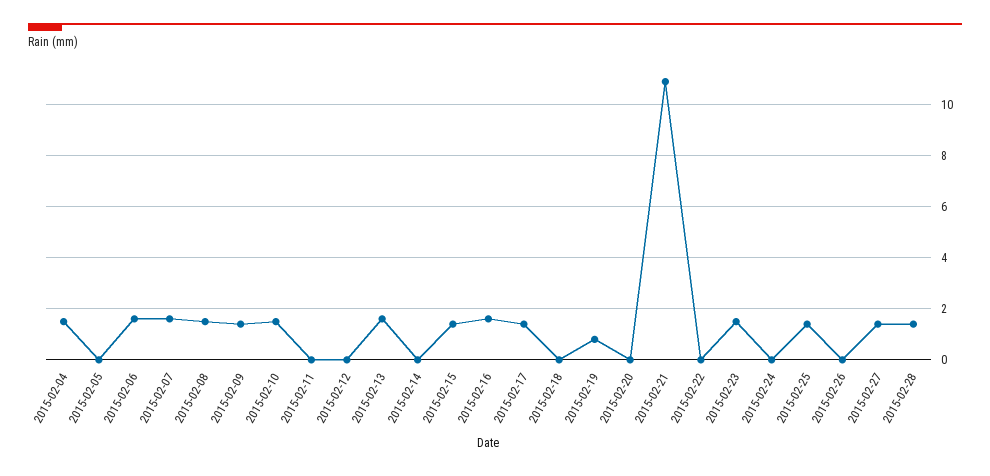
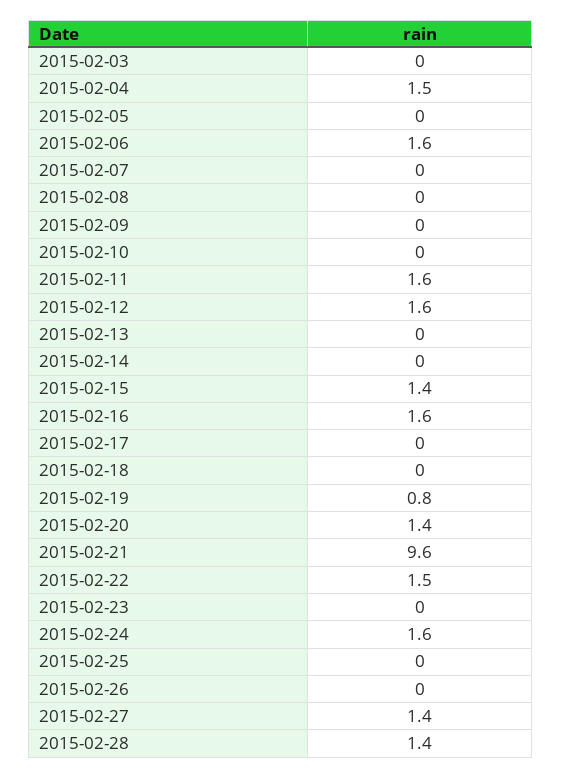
  {
    "2015-02-04": 1.5,
    "2015-02-05": 0,
    "2015-02-06": 1.6,
-   "2015-02-07": 1.5,
+   "2015-02-07": 0,
-   "2015-02-08": 1.5,
+   "2015-02-08": 0,
-   "2015-02-09": 1.5,
+   "2015-02-09": 0,
-   "2015-02-10": 1.5,
+   "2015-02-10": 0,
-   "2015-02-11": 0,
+   "2015-02-11": 1.6,
-   "2015-02-12": 0,
+   "2015-02-12": 1.6,
-   "2015-02-13": 1.5,
+   "2015-02-13": 0,
    "2015-02-14": 0,
    "2015-02-15": 1.4,
    "2015-02-16": 1.6,
-   "2015-02-17": 1.5,
+   "2015-02-17": 0,
    "2015-02-18": 0,
    "2015-02-19": 0.8,
-   "2015-02-20": 0,
+   "2015-02-20": 1.4,
-   "2015-02-21": 11,
+   "2015-02-21": 9.6,
-   "2015-02-22": 0,
+   "2015-02-22": 1.5,
-   "2015-02-23": 1.5,
+   "2015-02-23": 0,
-   "2015-02-24": 0,
+   "2015-02-24": 1.6,
-   "2015-02-25": 1.5,
+   "2015-02-25": 0,
    "2015-02-26": 0,
    "2015-02-27": 1.4,
-   "2015-02-28": 1.4
+   "2015-02-28": 1.4,
+   "2015-02-03": 0
  }

